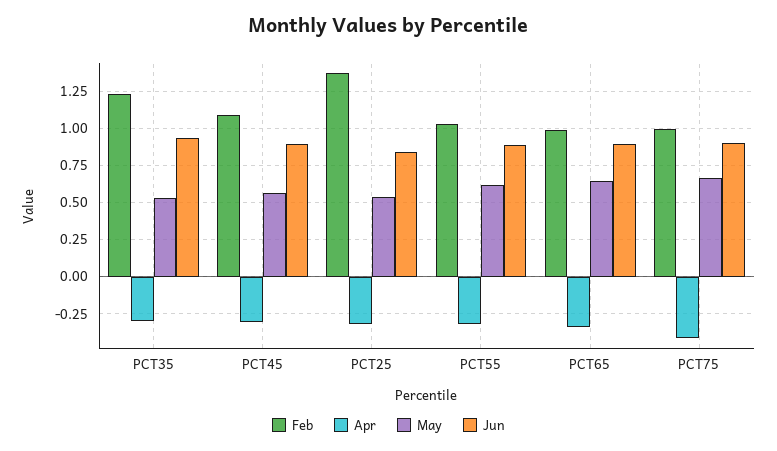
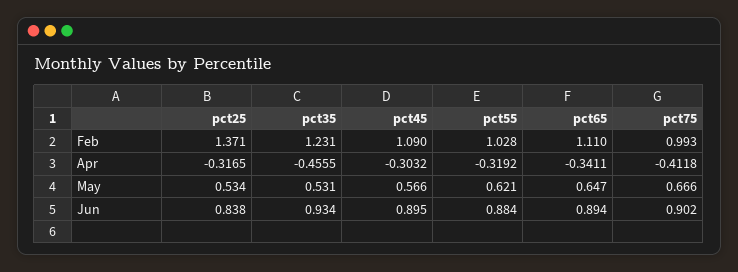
  {
    "Feb": {
      "PCT35": 1.231,
      "PCT45": 1.09,
      "PCT25": 1.371,
      "PCT55": 1.028,
-     "PCT65": 1,
+     "PCT65": 1.11,
      "PCT75": 0.993
    },
    "Apr": {
-     "PCT35": -0.3,
+     "PCT35": -0.4555,
      "PCT45": -0.3032,
      "PCT25": -0.3165,
      "PCT55": -0.3192,
      "PCT65": -0.3411,
      "PCT75": -0.4118
    },
    "May": {
      "PCT35": 0.531,
      "PCT45": 0.566,
      "PCT25": 0.534,
      "PCT55": 0.621,
      "PCT65": 0.647,
      "PCT75": 0.666
    },
    "Jun": {
      "PCT35": 0.934,
      "PCT45": 0.895,
      "PCT25": 0.838,
      "PCT55": 0.884,
      "PCT65": 0.894,
      "PCT75": 0.902
    }
  }

